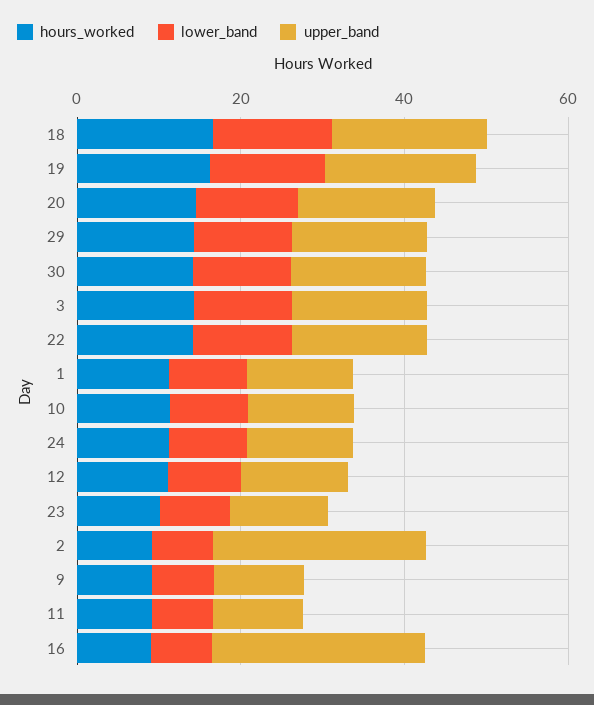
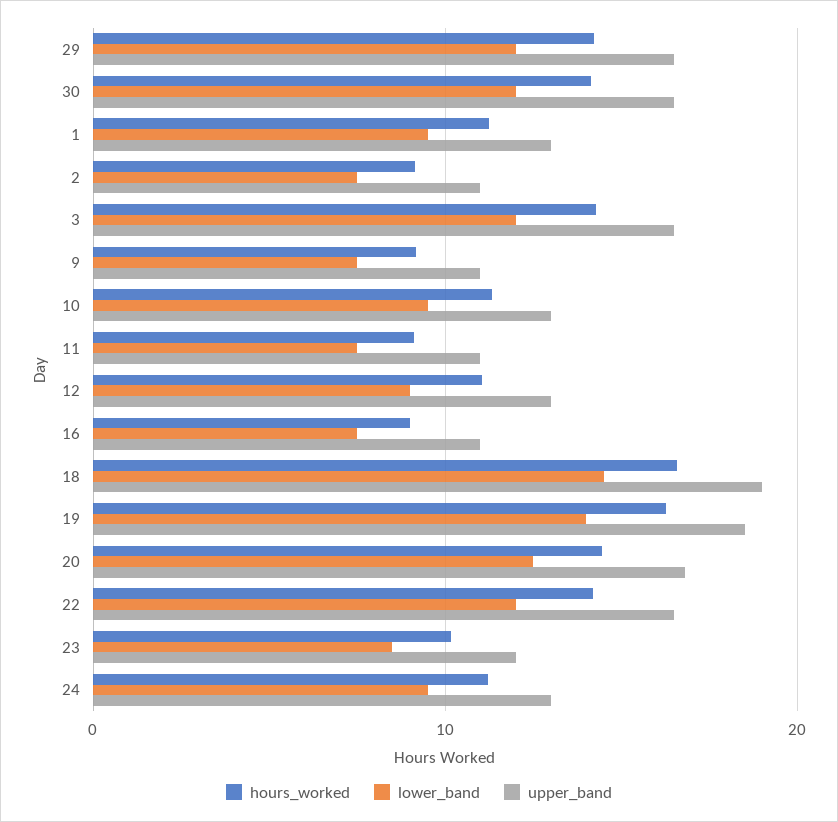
  {
    "hours_worked": {
      "18": 17,
      "19": 16,
      "20": 14,
      "29": 14,
      "30": 14,
      "3": 14,
      "22": 14,
      "1": 11,
      "10": 11,
      "24": 11,
      "12": 11,
      "23": 10,
      "2": 9,
      "9": 9,
      "11": 9,
      "16": 9
    },
    "lower_band": {
      "18": 15,
      "19": 14,
      "20": 13,
      "29": 12,
      "30": 12,
      "3": 12,
      "22": 12,
      "1": 10,
      "10": 10,
      "24": 10,
      "12": 9,
      "23": 9,
      "2": 8,
      "9": 8,
      "11": 8,
      "16": 8
    },
    "upper_band": {
      "18": 19,
      "19": 19,
      "20": 17,
      "29": 17,
      "30": 17,
      "3": 17,
      "22": 17,
      "1": 13,
      "10": 13,
      "24": 13,
      "12": 13,
      "23": 12,
-     "2": 25,
+     "2": 11,
      "9": 11,
      "11": 11,
-     "16": 25
+     "16": 11
    }
  }

